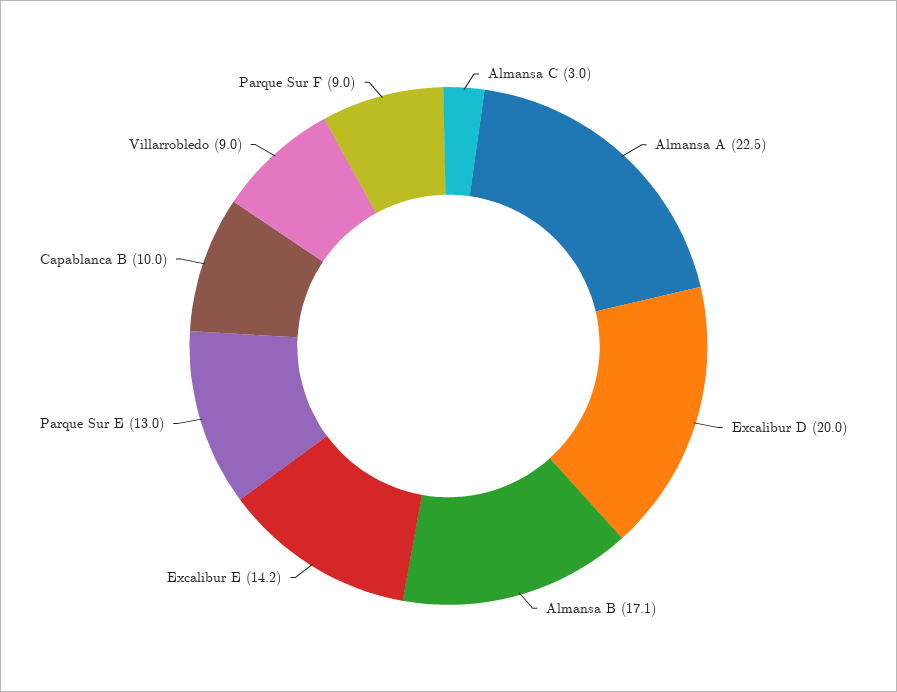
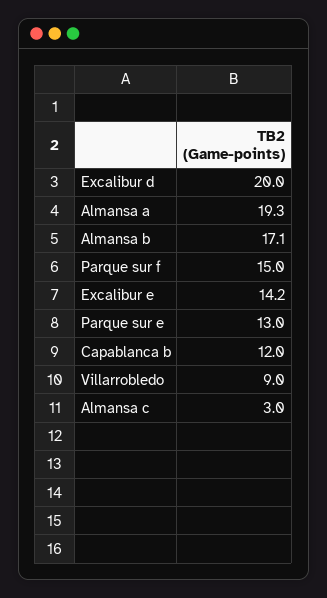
  {
    "Almansa C": 3,
-   "Almansa A": 22.5,
+   "Almansa A": 19.3,
    "Excalibur D": 20,
    "Almansa B": 17.1,
    "Excalibur E": 14.2,
    "Parque Sur E": 13,
-   "Capablanca B": 10,
+   "Capablanca B": 12,
    "Villarrobledo": 9,
-   "Parque Sur F": 9
+   "Parque Sur F": 15
  }

